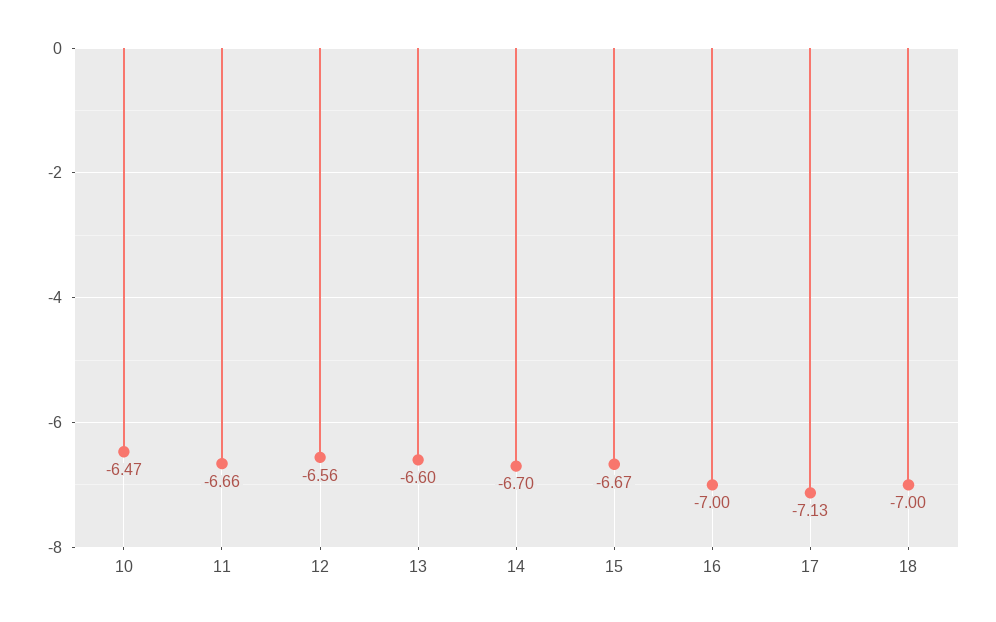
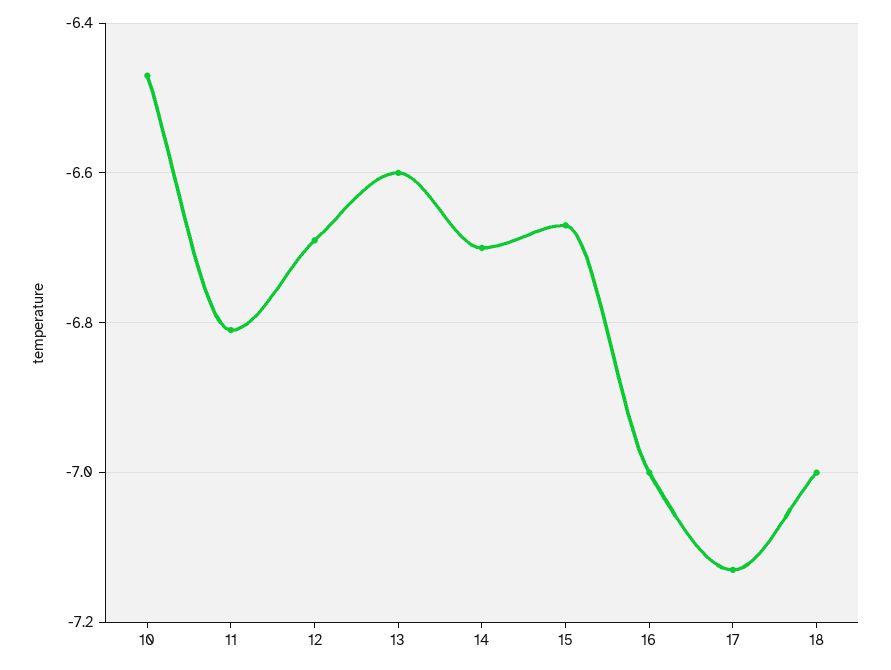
  {
    "10": -6.47,
-   "11": -6.66,
+   "11": -6.8,
-   "12": -6.56,
+   "12": -6.7,
    "13": -6.6,
    "14": -6.7,
    "15": -6.67,
    "16": -7,
    "17": -7.13,
    "18": -7
  }

